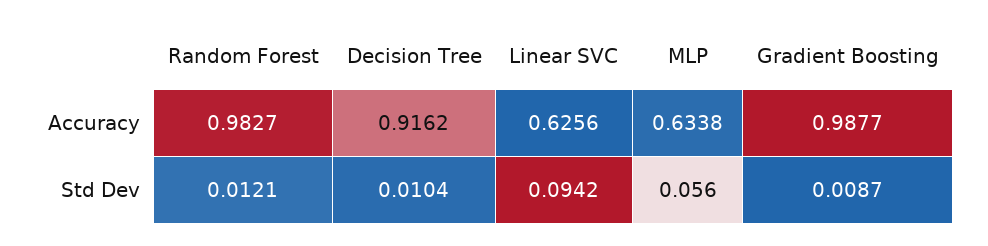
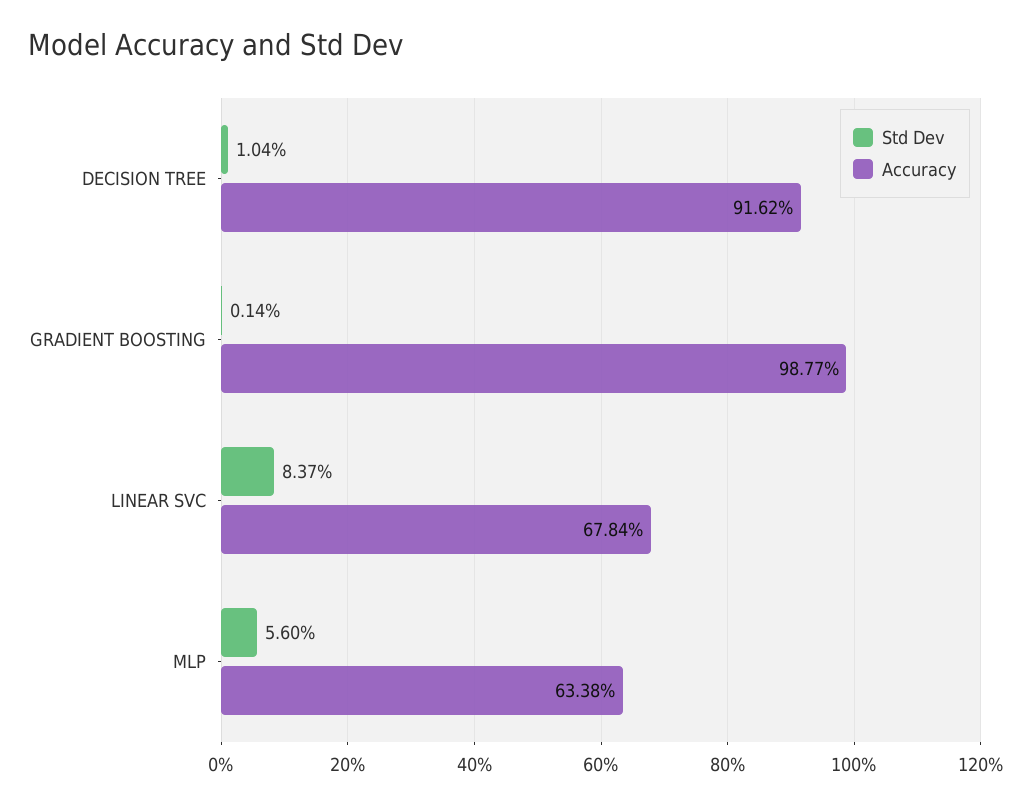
  {
    "Accuracy": {
-     "Random Forest": 0.9827,
      "Decision Tree": 0.9162,
-     "Linear SVC": 0.6256,
+     "Linear SVC": 0.6784,
      "MLP": 0.6338,
      "Gradient Boosting": 0.9877
    },
    "Std Dev": {
-     "Random Forest": 0.0121,
      "Decision Tree": 0.0104,
-     "Linear SVC": 0.0942,
+     "Linear SVC": 0.0837,
      "MLP": 0.056,
-     "Gradient Boosting": 0.0087
+     "Gradient Boosting": 0.0014
    }
  }

